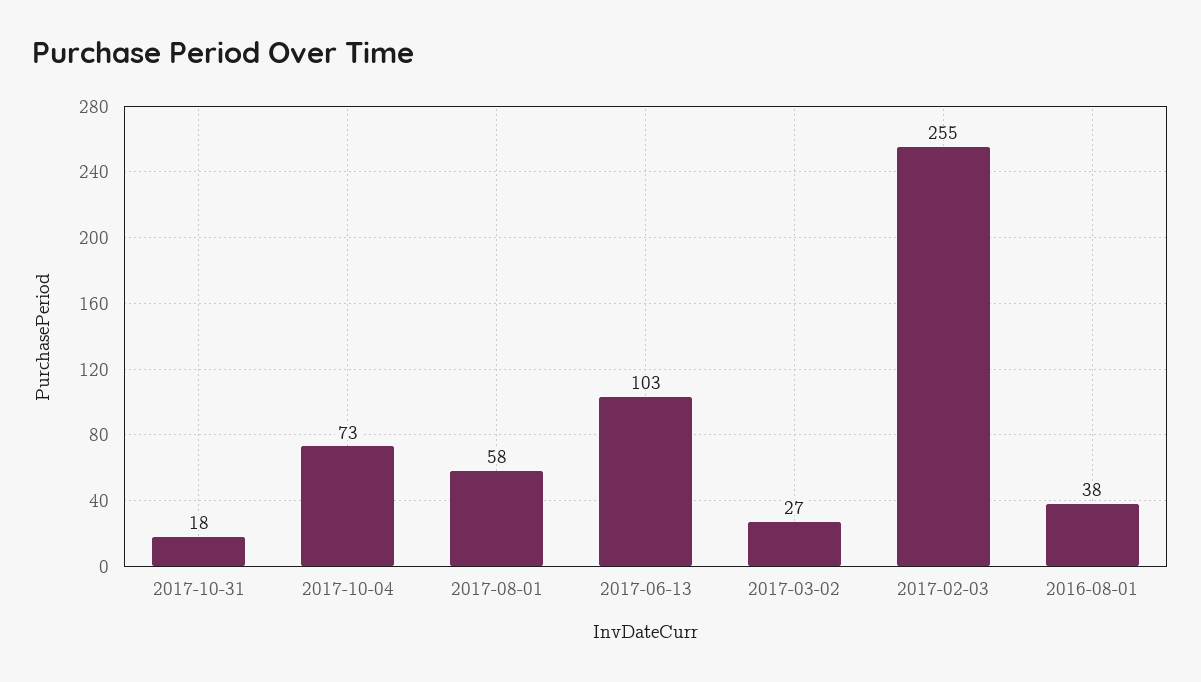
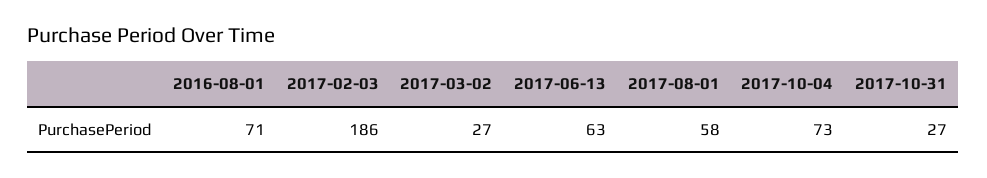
  {
-   "2017-10-31": 18,
+   "2017-10-31": 27,
    "2017-10-04": 73,
    "2017-08-01": 58,
-   "2017-06-13": 103,
+   "2017-06-13": 63,
    "2017-03-02": 27,
-   "2017-02-03": 255,
+   "2017-02-03": 186,
-   "2016-08-01": 38
+   "2016-08-01": 71
  }

